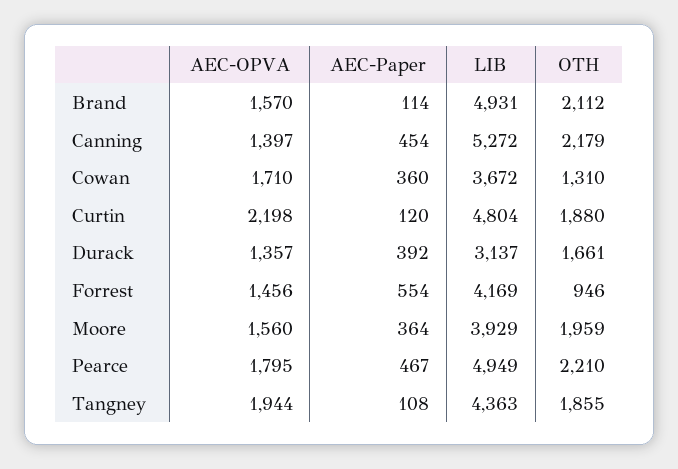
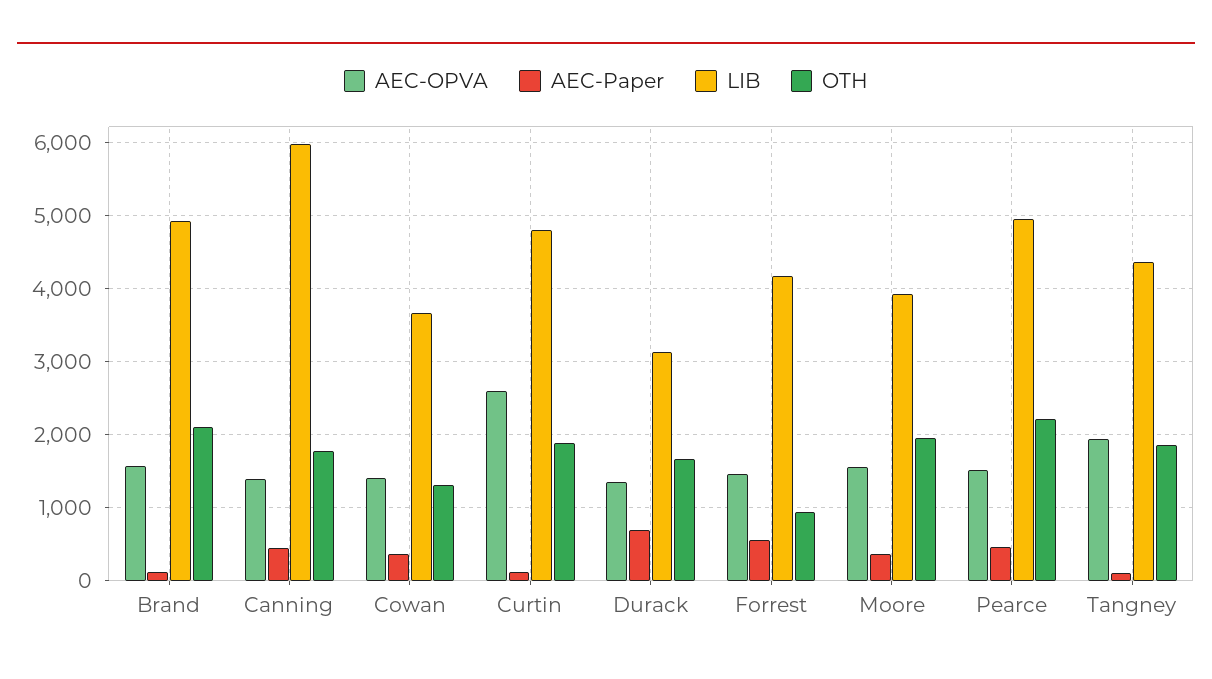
  {
    "AEC-OPVA": {
      "Brand": 1570,
      "Canning": 1397,
-     "Cowan": 1710,
+     "Cowan": 1400,
-     "Curtin": 2198,
+     "Curtin": 2600,
      "Durack": 1357,
      "Forrest": 1456,
      "Moore": 1560,
-     "Pearce": 1795,
+     "Pearce": 1500,
      "Tangney": 1944
    },
    "AEC-Paper": {
      "Brand": 114,
      "Canning": 454,
      "Cowan": 360,
      "Curtin": 120,
-     "Durack": 392,
+     "Durack": 700,
      "Forrest": 554,
      "Moore": 364,
      "Pearce": 467,
      "Tangney": 108
    },
    "LIB": {
      "Brand": 4931,
-     "Canning": 5272,
+     "Canning": 6000,
      "Cowan": 3672,
      "Curtin": 4804,
      "Durack": 3137,
      "Forrest": 4169,
      "Moore": 3929,
      "Pearce": 4949,
      "Tangney": 4363
    },
    "OTH": {
      "Brand": 2112,
-     "Canning": 2179,
+     "Canning": 1800,
      "Cowan": 1310,
      "Curtin": 1880,
      "Durack": 1661,
      "Forrest": 946,
      "Moore": 1959,
      "Pearce": 2210,
      "Tangney": 1855
    }
  }

